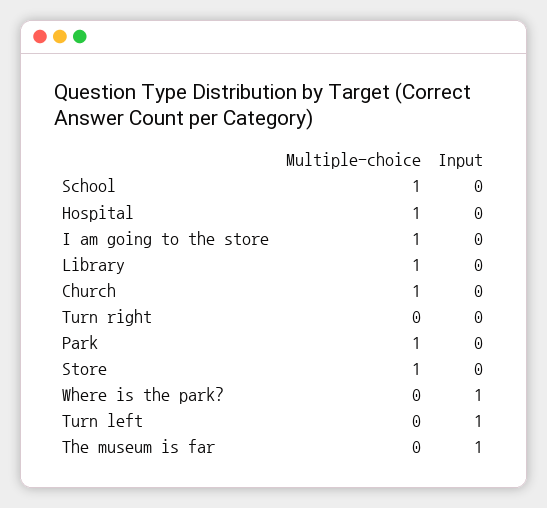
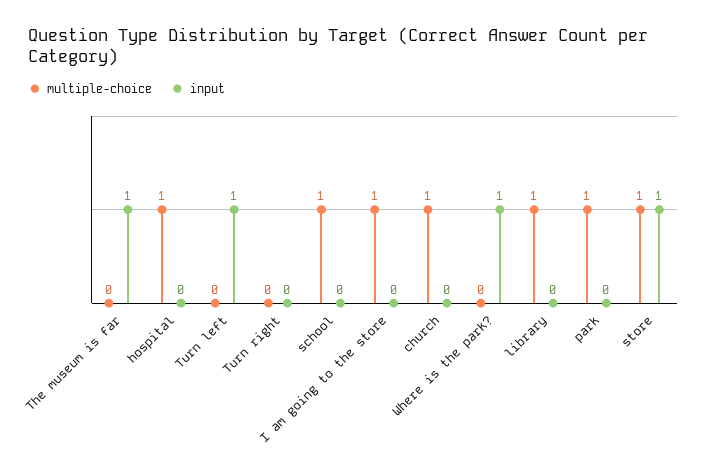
  {
    "Multiple-choice": {
      "School": 1,
      "Hospital": 1,
      "I am going to the store": 1,
      "Library": 1,
      "Church": 1,
      "Turn right": 0,
      "Park": 1,
      "Store": 1,
      "Where is the park?": 0,
      "Turn left": 0,
      "The museum is far": 0
    },
    "Input": {
      "School": 0,
      "Hospital": 0,
      "I am going to the store": 0,
      "Library": 0,
      "Church": 0,
      "Turn right": 0,
      "Park": 0,
-     "Store": 0,
+     "Store": 1,
      "Where is the park?": 1,
      "Turn left": 1,
      "The museum is far": 1
    }
  }

